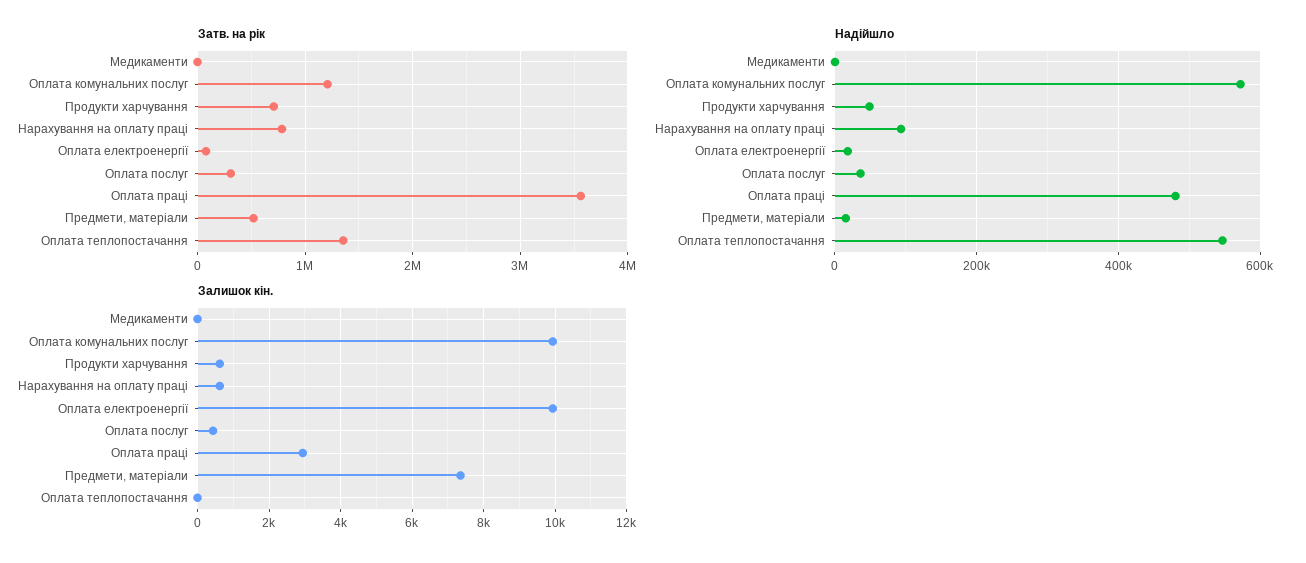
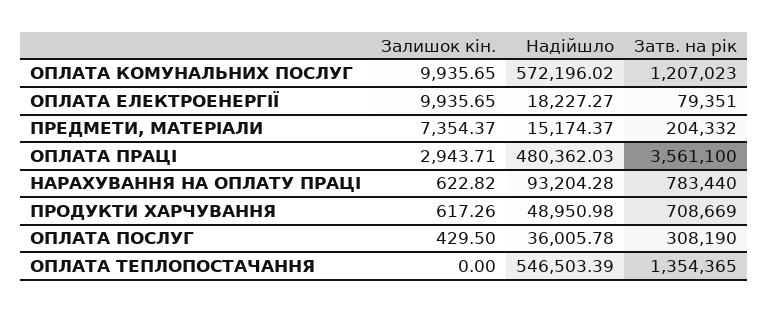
  {
    "Затв. на рік": {
-     "Медикаменти": 0,
      "Оплата комунальних послуг": 1207023,
      "Продукти харчування": 708669,
      "Нарахування на оплату праці": 783440,
      "Оплата електроенергії": 79351,
      "Оплата послуг": 308190,
      "Оплата праці": 3561100,
-     "Предмети, матеріали": 500000,
+     "Предмети, матеріали": 204332,
      "Оплата теплопостачання": 1354365
    },
    "Надійшло": {
-     "Медикаменти": 0,
      "Оплата комунальних послуг": 572196.02,
      "Продукти харчування": 48950.98,
      "Нарахування на оплату праці": 93204.28,
      "Оплата електроенергії": 18227.27,
      "Оплата послуг": 36005.78,
      "Оплата праці": 480362.03,
      "Предмети, матеріали": 15174.37,
      "Оплата теплопостачання": 546503.39
    },
    "Залишок кін.": {
-     "Медикаменти": 0,
      "Оплата комунальних послуг": 9935.65,
      "Продукти харчування": 617.26,
      "Нарахування на оплату праці": 622.82,
      "Оплата електроенергії": 9935.65,
      "Оплата послуг": 429.5,
      "Оплата праці": 2943.71,
      "Предмети, матеріали": 7354.37,
      "Оплата теплопостачання": 0
    }
  }

